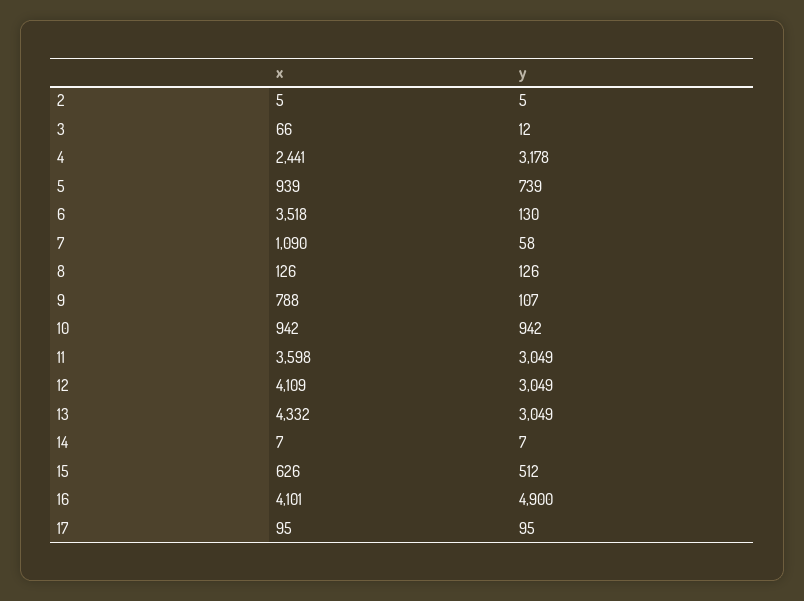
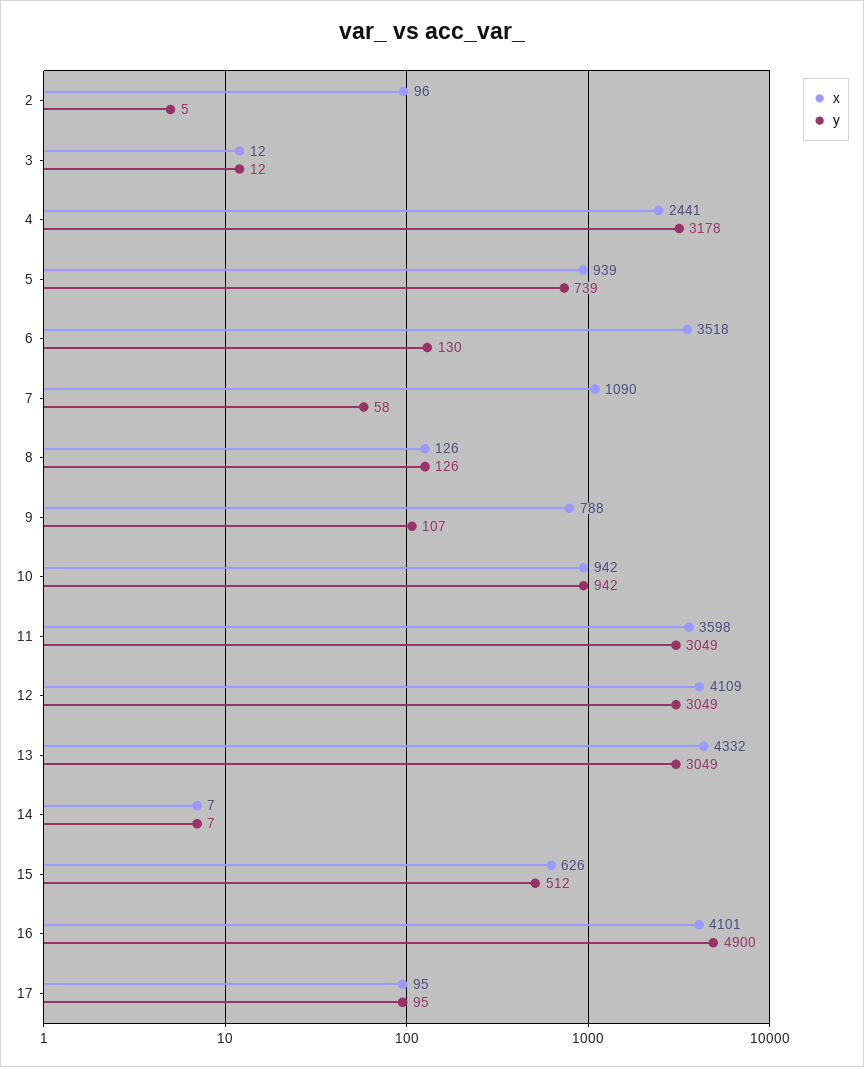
  {
    "x": {
-     "2": 5,
+     "2": 96,
-     "3": 66,
+     "3": 12,
      "4": 2441,
      "5": 939,
      "6": 3518,
      "7": 1090,
      "8": 126,
      "9": 788,
      "10": 942,
      "11": 3598,
      "12": 4109,
      "13": 4332,
      "14": 7,
      "15": 626,
      "16": 4101,
      "17": 95
    },
    "y": {
      "2": 5,
      "3": 12,
      "4": 3178,
      "5": 739,
      "6": 130,
      "7": 58,
      "8": 126,
      "9": 107,
      "10": 942,
      "11": 3049,
      "12": 3049,
      "13": 3049,
      "14": 7,
      "15": 512,
      "16": 4900,
      "17": 95
    }
  }

